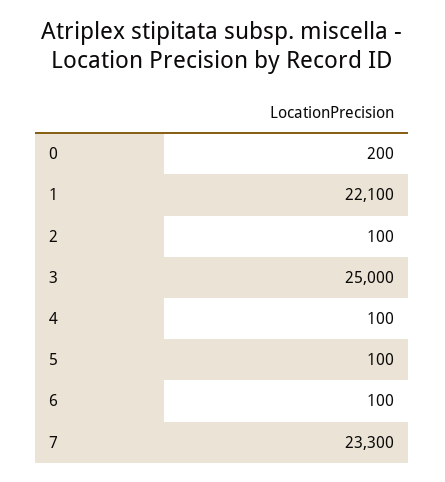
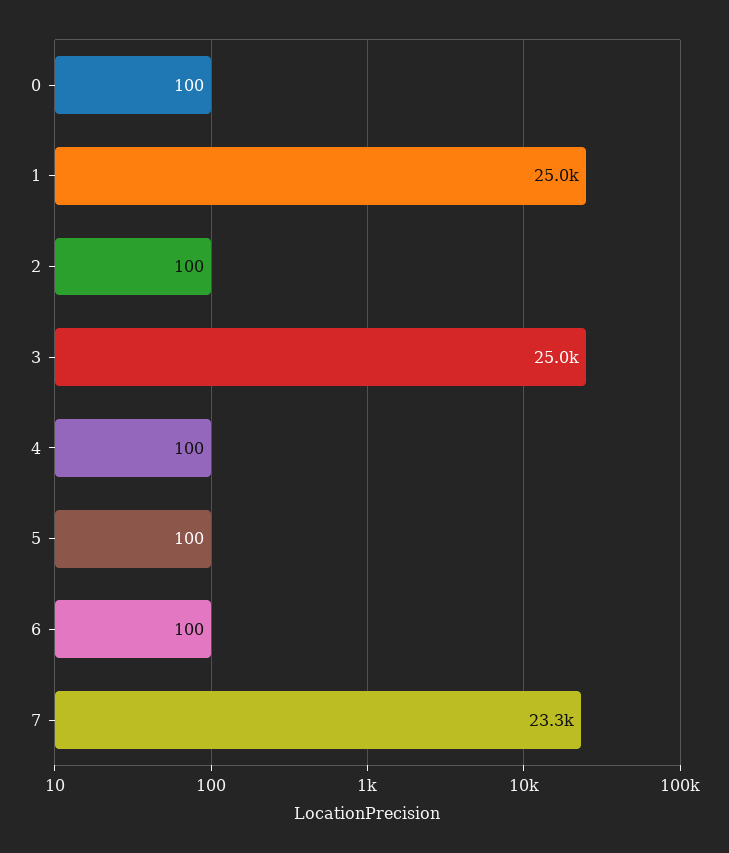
  {
-   "0": 200,
+   "0": 100,
-   "1": 22100,
+   "1": 25000,
    "2": 100,
    "3": 25000,
    "4": 100,
    "5": 100,
    "6": 100,
    "7": 23300
  }

